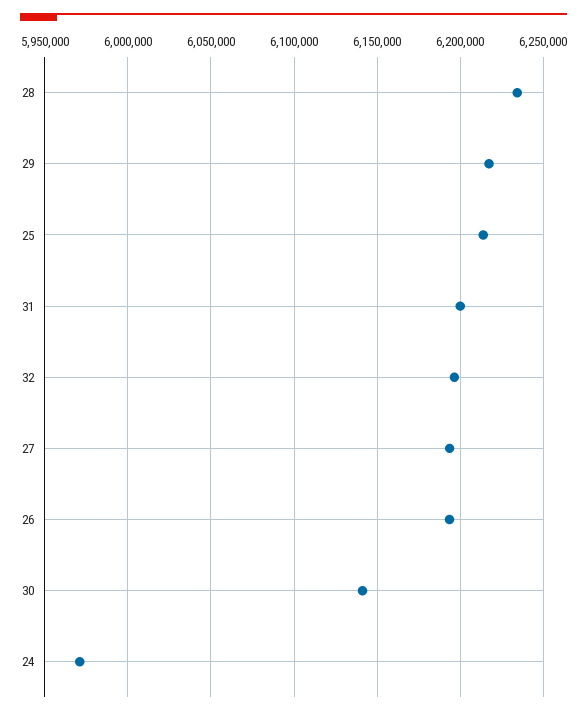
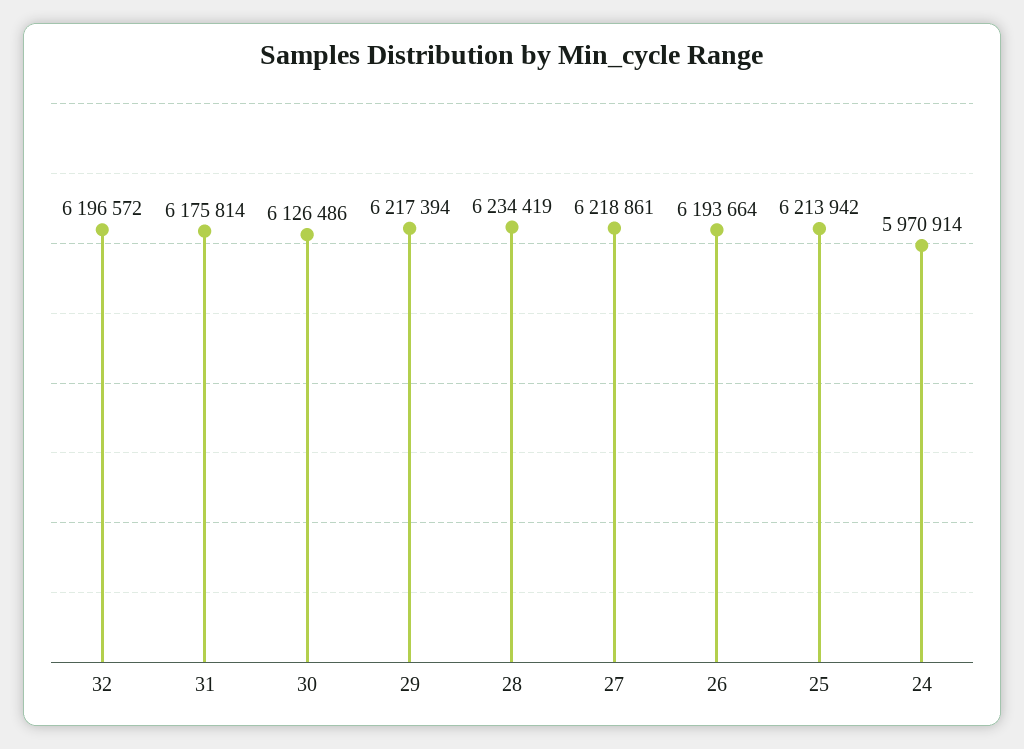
  {
    "28": 6234419,
    "29": 6217394,
    "25": 6213942,
-   "31": 6200000,
+   "31": 6175814,
    "32": 6196572,
-   "27": 6195000,
+   "27": 6218861,
    "26": 6193664,
-   "30": 6140000,
+   "30": 6126486,
    "24": 5970914
  }

